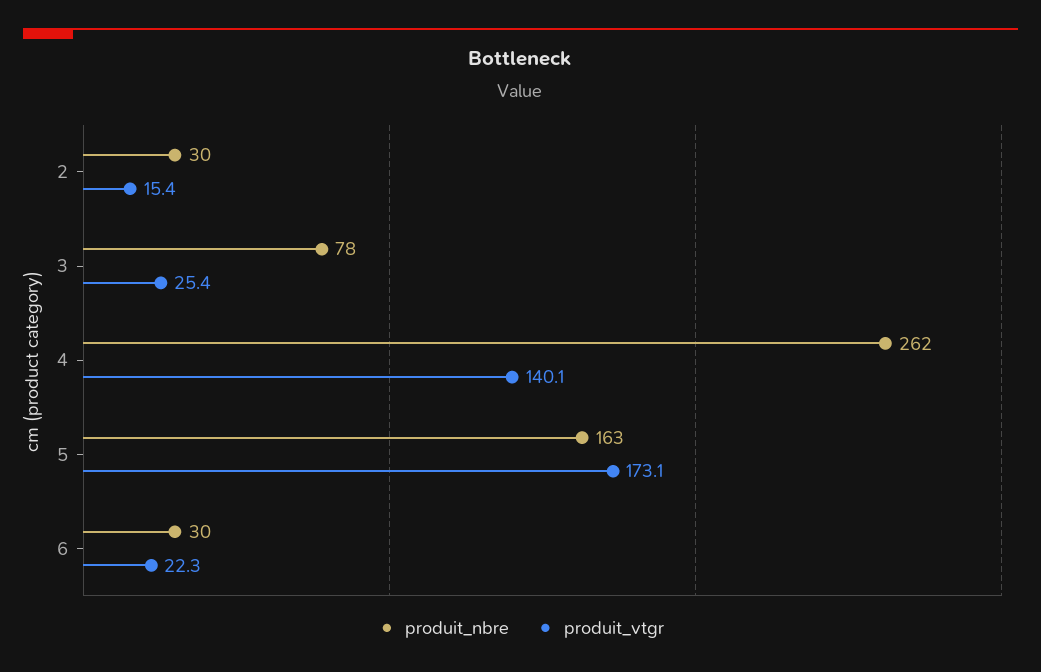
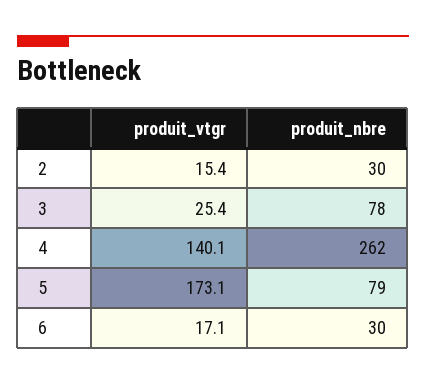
  {
    "produit_nbre": {
      "2": 30,
      "3": 78,
      "4": 262,
-     "5": 163,
+     "5": 79,
      "6": 30
    },
    "produit_vtgr": {
      "2": 15.4,
      "3": 25.4,
      "4": 140.1,
      "5": 173.1,
-     "6": 22.3
+     "6": 17.1
    }
  }

